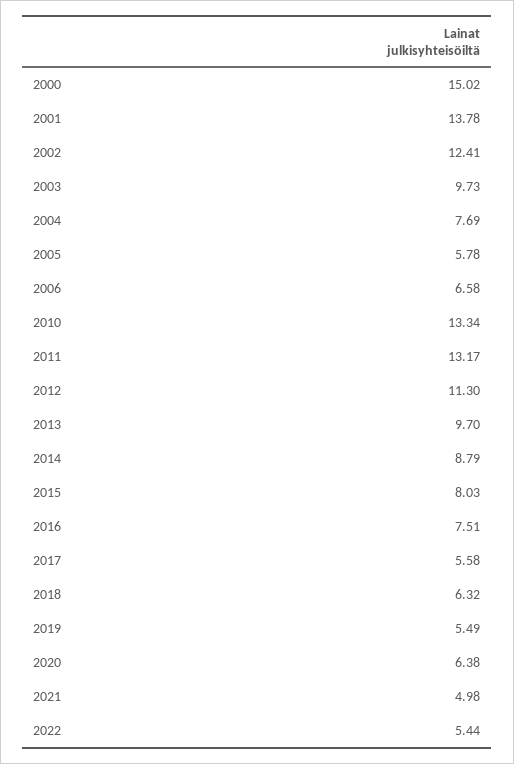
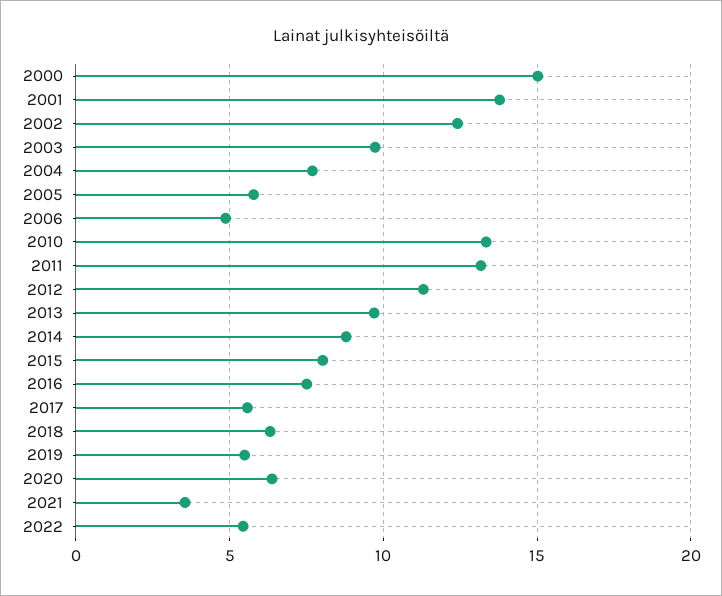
  {
    "2000": 15.02,
    "2001": 13.78,
    "2002": 12.41,
    "2003": 9.73,
    "2004": 7.69,
    "2005": 5.78,
-   "2006": 6.58,
+   "2006": 5,
    "2010": 13.34,
    "2011": 13.17,
    "2012": 11.3,
    "2013": 9.7,
    "2014": 8.79,
    "2015": 8.03,
    "2016": 7.51,
    "2017": 5.58,
    "2018": 6.32,
    "2019": 5.49,
    "2020": 6.38,
-   "2021": 4.98,
+   "2021": 3.5,
    "2022": 5.44
  }

